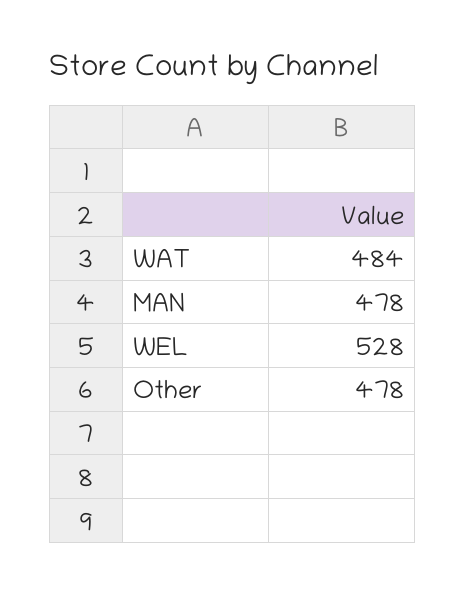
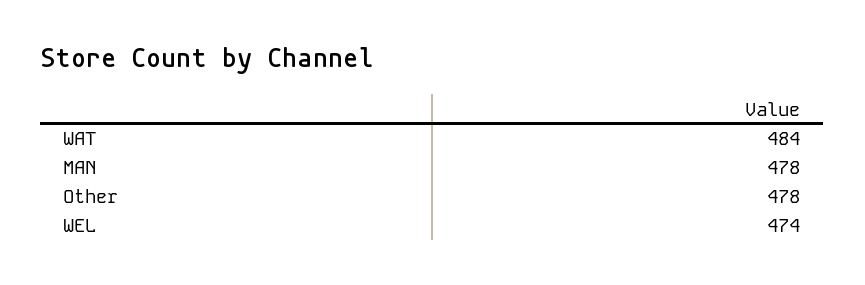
  {
    "WAT": 484,
    "MAN": 478,
-   "WEL": 528,
+   "WEL": 474,
    "Other": 478
  }

